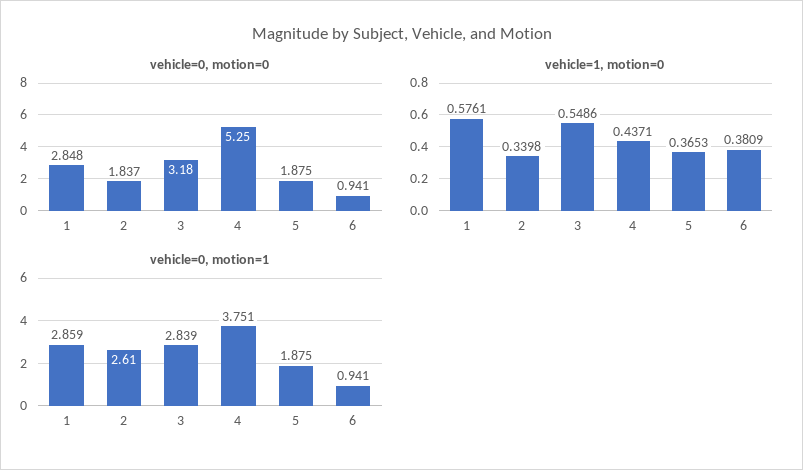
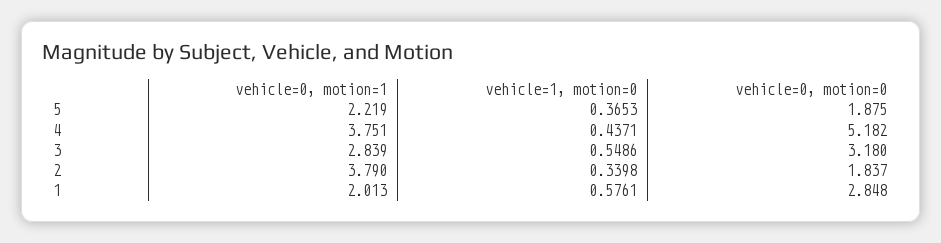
  {
    "vehicle=0, motion=0": {
      "1": 2.848,
      "2": 1.837,
      "3": 3.18,
-     "4": 5.25,
+     "4": 5.182,
-     "5": 1.875,
+     "5": 1.875
-     "6": 0.941
    },
    "vehicle=1, motion=0": {
      "1": 0.5761,
      "2": 0.3398,
      "3": 0.5486,
      "4": 0.4371,
-     "5": 0.3653,
+     "5": 0.3653
-     "6": 0.3809
    },
    "vehicle=0, motion=1": {
-     "1": 2.859,
+     "1": 2.013,
-     "2": 2.61,
+     "2": 3.79,
      "3": 2.839,
      "4": 3.751,
-     "5": 1.875,
+     "5": 2.219
-     "6": 0.941
    }
  }

